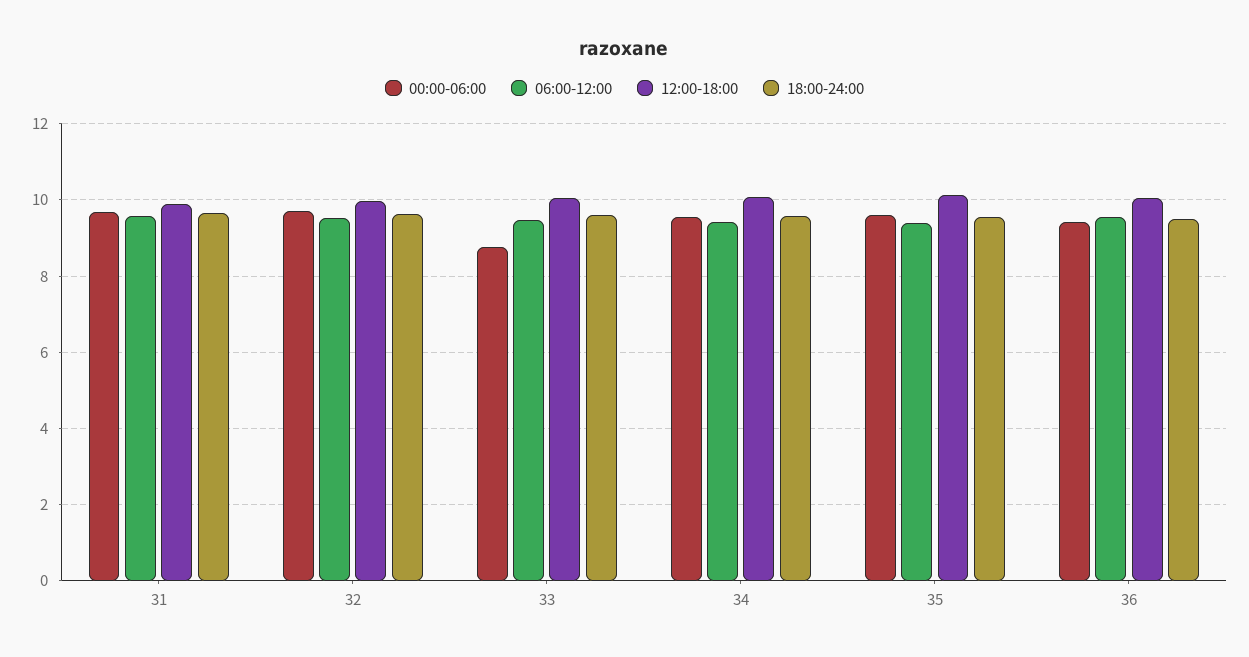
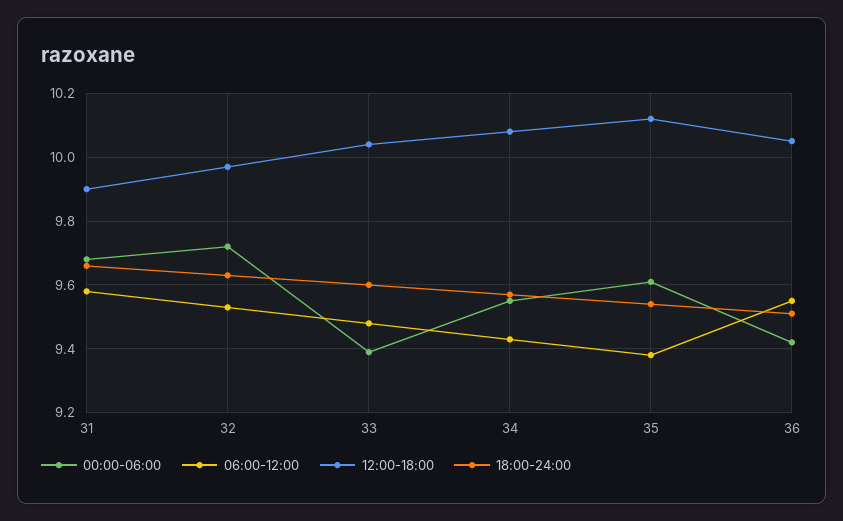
  {
    "00:00-06:00": {
      "31": 9.7,
      "32": 9.7,
-     "33": 8.8,
+     "33": 9.4,
      "34": 9.55,
      "35": 9.6,
      "36": 9.4
    },
    "06:00-12:00": {
      "31": 9.6,
      "32": 9.55,
      "33": 9.5,
      "34": 9.45,
      "35": 9.4,
      "36": 9.55
    },
    "12:00-18:00": {
      "31": 9.9,
      "32": 9.95,
      "33": 10.05,
      "34": 10.1,
      "35": 10.1,
      "36": 10.05
    },
    "18:00-24:00": {
      "31": 9.65,
      "32": 9.65,
      "33": 9.6,
      "34": 9.55,
      "35": 9.55,
      "36": 9.5
    }
  }

